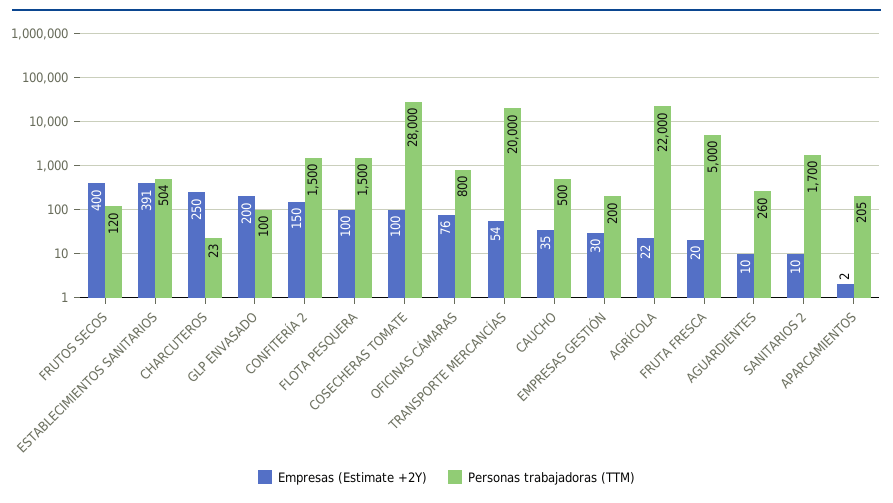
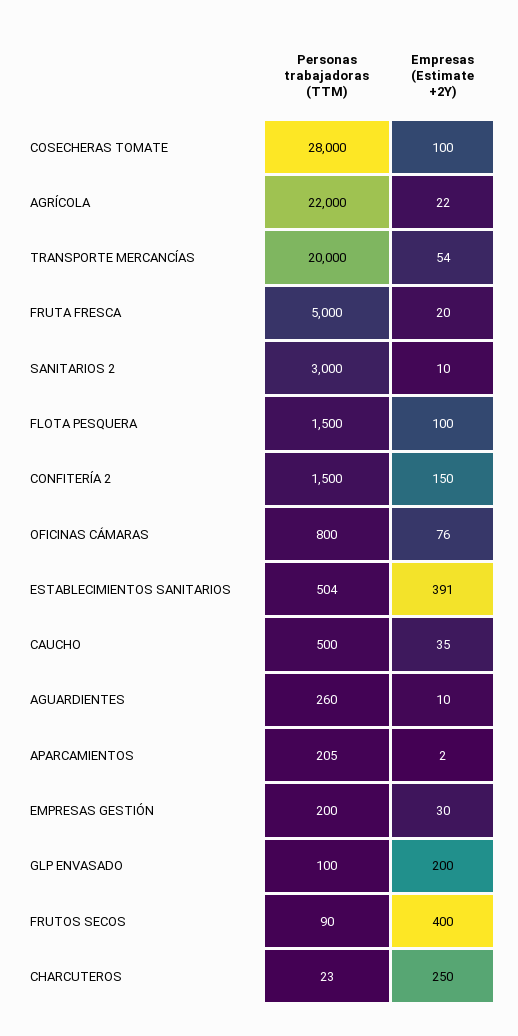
  {
    "Empresas (Estimate +2Y)": {
      "FRUTOS SECOS": 400,
      "ESTABLECIMIENTOS SANITARIOS": 391,
      "CHARCUTEROS": 250,
      "GLP ENVASADO": 200,
      "CONFITERÍA 2": 150,
      "FLOTA PESQUERA": 100,
      "COSECHERAS TOMATE": 100,
      "OFICINAS CÁMARAS": 76,
      "TRANSPORTE MERCANCÍAS": 54,
      "CAUCHO": 35,
      "EMPRESAS GESTIÓN": 30,
      "AGRÍCOLA": 22,
      "FRUTA FRESCA": 20,
      "AGUARDIENTES": 10,
      "SANITARIOS 2": 10,
      "APARCAMIENTOS": 2
    },
    "Personas trabajadoras (TTM)": {
-     "FRUTOS SECOS": 120,
+     "FRUTOS SECOS": 90,
      "ESTABLECIMIENTOS SANITARIOS": 504,
      "CHARCUTEROS": 23,
      "GLP ENVASADO": 100,
      "CONFITERÍA 2": 1500,
      "FLOTA PESQUERA": 1500,
      "COSECHERAS TOMATE": 28000,
      "OFICINAS CÁMARAS": 800,
      "TRANSPORTE MERCANCÍAS": 20000,
      "CAUCHO": 500,
      "EMPRESAS GESTIÓN": 200,
      "AGRÍCOLA": 22000,
      "FRUTA FRESCA": 5000,
      "AGUARDIENTES": 260,
-     "SANITARIOS 2": 1700,
+     "SANITARIOS 2": 3000,
      "APARCAMIENTOS": 205
    }
  }

